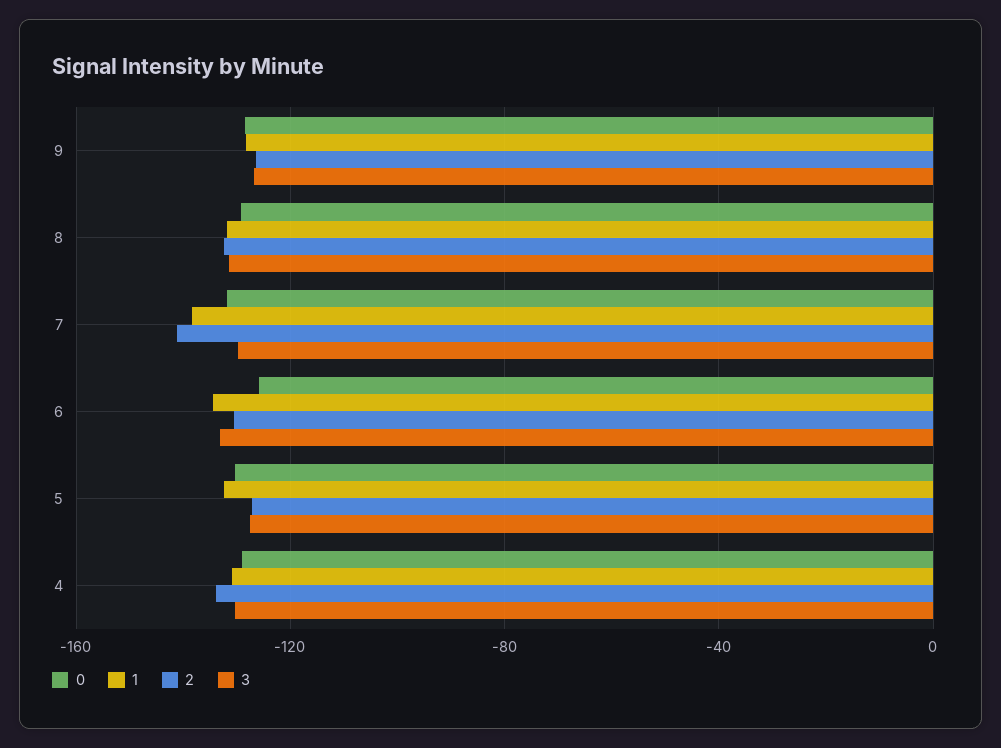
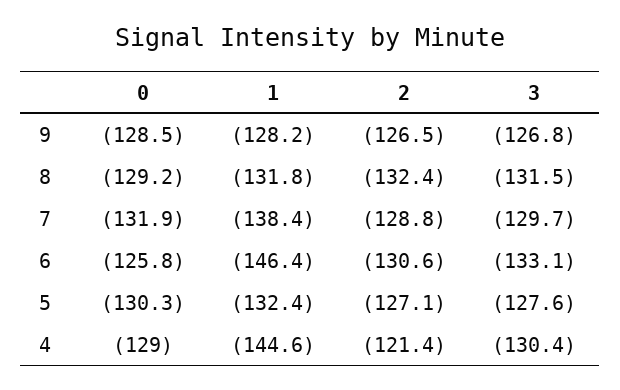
  {
    "0": {
      "9": -128.5,
      "8": -129.2,
      "7": -131.9,
      "6": -125.8,
      "5": -130.3,
      "4": -129
    },
    "1": {
      "9": -128.2,
      "8": -131.8,
      "7": -138.4,
-     "6": -135,
+     "6": -146.4,
      "5": -132.4,
-     "4": -130
+     "4": -144.6
    },
    "2": {
      "9": -126.5,
      "8": -132.4,
-     "7": -140,
+     "7": -128.8,
      "6": -130.6,
      "5": -127.1,
-     "4": -135
+     "4": -121.4
    },
    "3": {
      "9": -126.8,
      "8": -131.5,
      "7": -129.7,
      "6": -133.1,
      "5": -127.6,
      "4": -130.4
    }
  }

